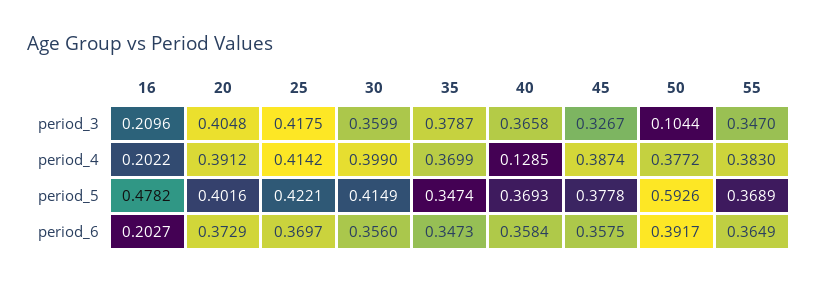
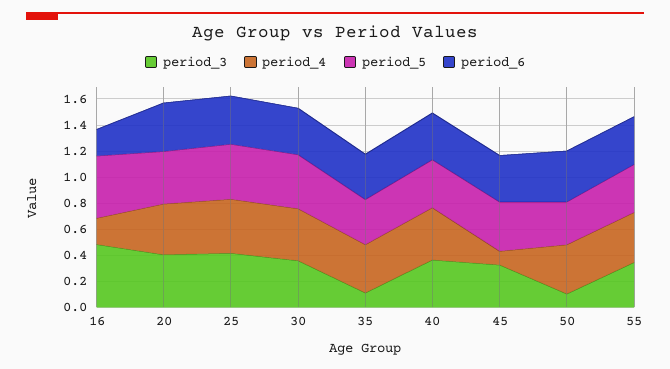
  {
    "period_3": {
-     "16": 0.2096,
+     "16": 0.5,
      "20": 0.4048,
      "25": 0.4175,
      "30": 0.3599,
-     "35": 0.3787,
+     "35": 0.1,
      "40": 0.3658,
      "45": 0.3267,
      "50": 0.1044,
      "55": 0.347
    },
    "period_4": {
      "16": 0.2022,
      "20": 0.3912,
      "25": 0.4142,
      "30": 0.399,
      "35": 0.3699,
-     "40": 0.1285,
+     "40": 0.4,
-     "45": 0.3874,
+     "45": 0.1,
      "50": 0.3772,
      "55": 0.383
    },
    "period_5": {
      "16": 0.4782,
      "20": 0.4016,
      "25": 0.4221,
      "30": 0.4149,
      "35": 0.3474,
      "40": 0.3693,
      "45": 0.3778,
-     "50": 0.5926,
+     "50": 0.3,
      "55": 0.3689
    },
    "period_6": {
      "16": 0.2027,
      "20": 0.3729,
      "25": 0.3697,
      "30": 0.356,
      "35": 0.3473,
      "40": 0.3584,
      "45": 0.3575,
      "50": 0.3917,
      "55": 0.3649
    }
  }

